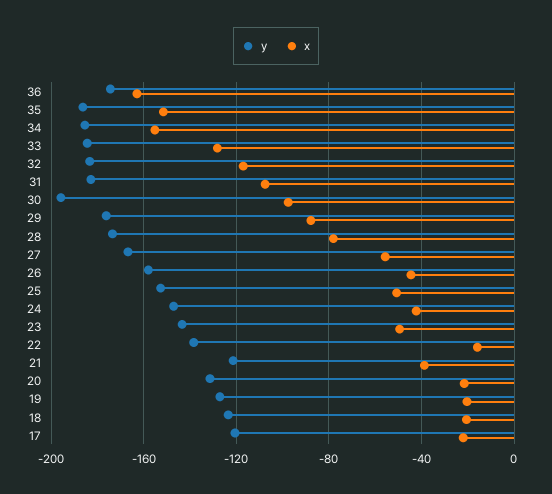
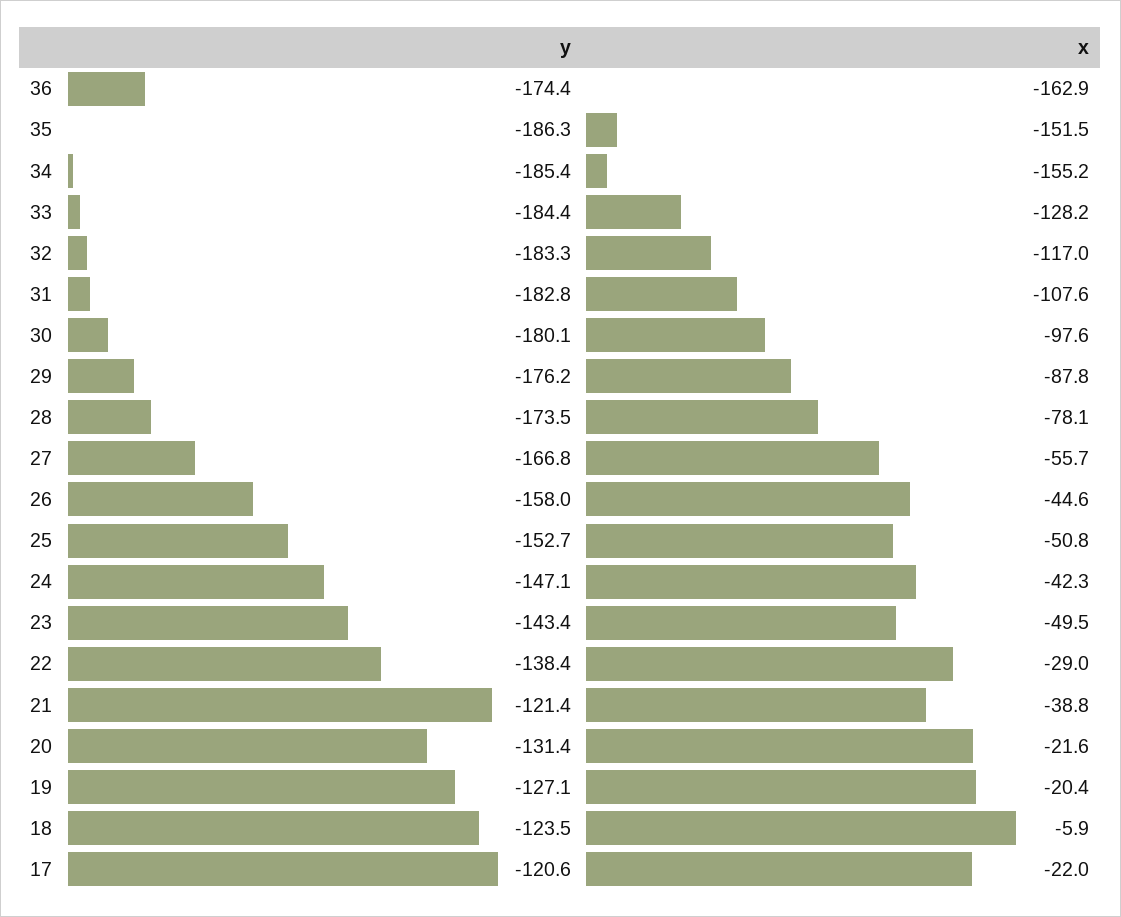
  {
    "y": {
      "36": -174.4,
      "35": -186.3,
      "34": -185.4,
      "33": -184.4,
      "32": -183.3,
      "31": -182.8,
-     "30": -195,
+     "30": -180.1,
      "29": -176.2,
      "28": -173.5,
      "27": -166.8,
      "26": -158,
      "25": -152.7,
      "24": -147.1,
      "23": -143.4,
      "22": -138.4,
      "21": -121.4,
      "20": -131.4,
      "19": -127.1,
      "18": -123.5,
      "17": -120.6
    },
    "x": {
      "36": -162.9,
      "35": -151.5,
      "34": -155.2,
      "33": -128.2,
      "32": -117,
      "31": -107.6,
      "30": -97.6,
      "29": -87.8,
      "28": -78.1,
      "27": -55.7,
      "26": -44.6,
      "25": -50.8,
      "24": -42.3,
      "23": -49.5,
-     "22": -15,
+     "22": -29,
      "21": -38.8,
      "20": -21.6,
      "19": -20.4,
-     "18": -20,
+     "18": -5.9,
      "17": -22
    }
  }

